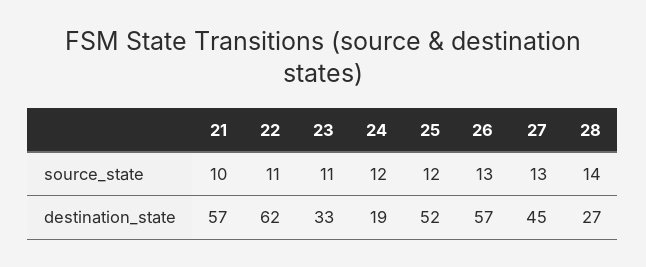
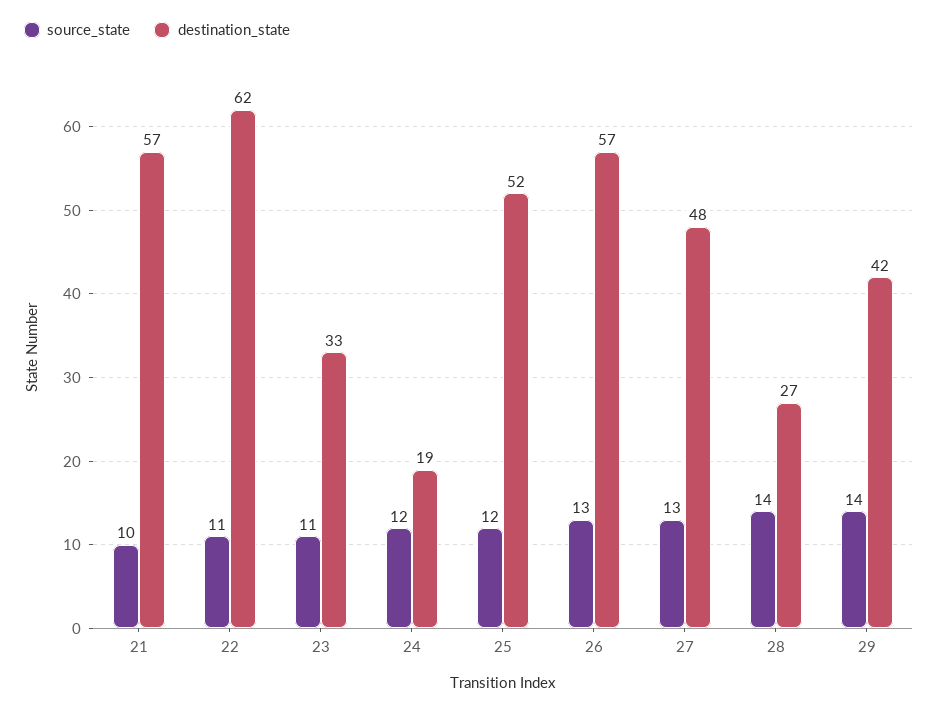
  {
    "source_state": {
      "21": 10,
      "22": 11,
      "23": 11,
      "24": 12,
      "25": 12,
      "26": 13,
      "27": 13,
-     "28": 14
+     "28": 14,
+     "29": 14
    },
    "destination_state": {
      "21": 57,
      "22": 62,
      "23": 33,
      "24": 19,
      "25": 52,
      "26": 57,
-     "27": 45,
+     "27": 48,
-     "28": 27
+     "28": 27,
+     "29": 42
    }
  }

